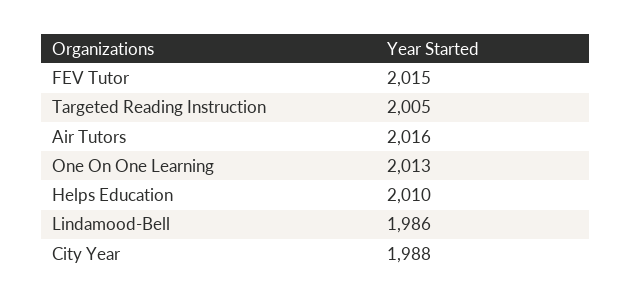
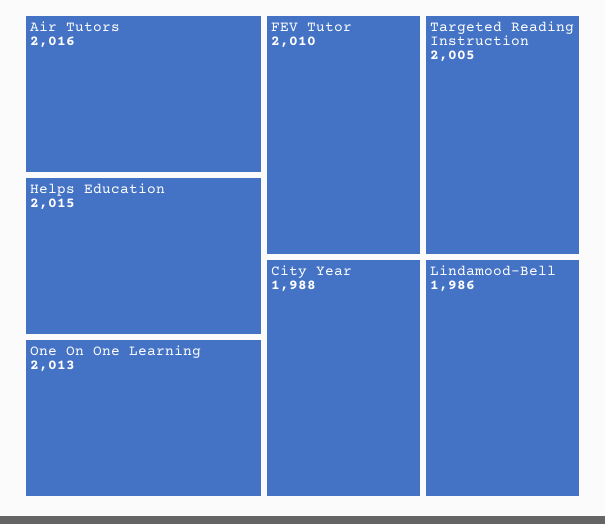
  {
-   "FEV Tutor": 2015,
+   "FEV Tutor": 2010,
    "Targeted Reading Instruction": 2005,
    "Air Tutors": 2016,
    "One On One Learning": 2013,
-   "Helps Education": 2010,
+   "Helps Education": 2015,
    "Lindamood-Bell": 1986,
    "City Year": 1988
  }

